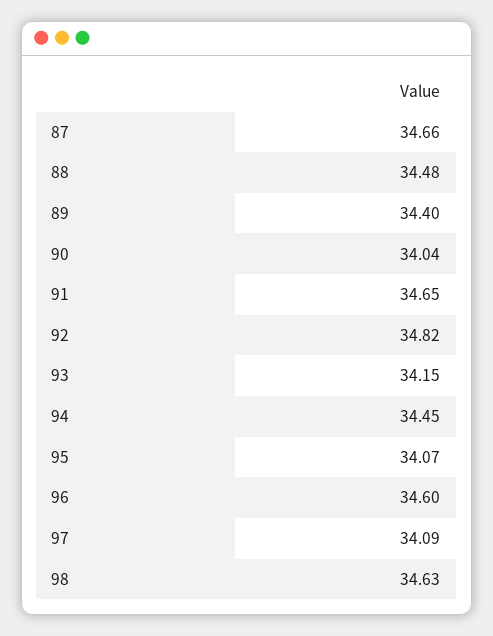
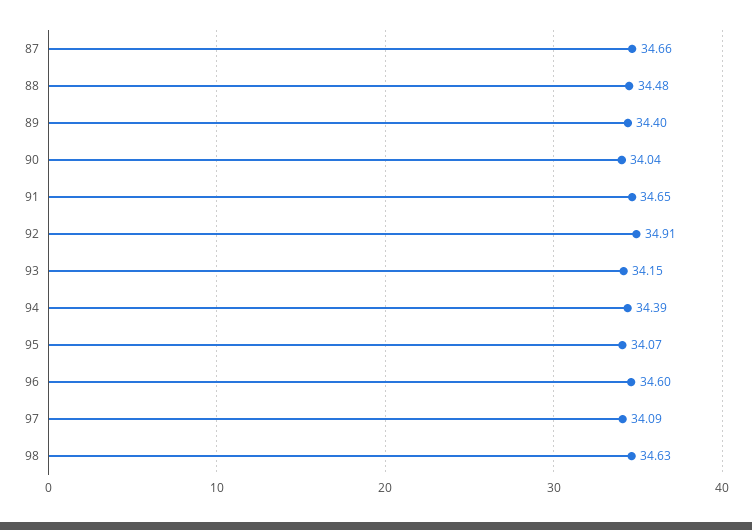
  {
    "87": 34.66,
    "88": 34.48,
    "89": 34.4,
    "90": 34.04,
    "91": 34.65,
-   "92": 34.82,
+   "92": 34.91,
    "93": 34.15,
-   "94": 34.45,
+   "94": 34.39,
    "95": 34.07,
    "96": 34.6,
    "97": 34.09,
    "98": 34.63
  }

